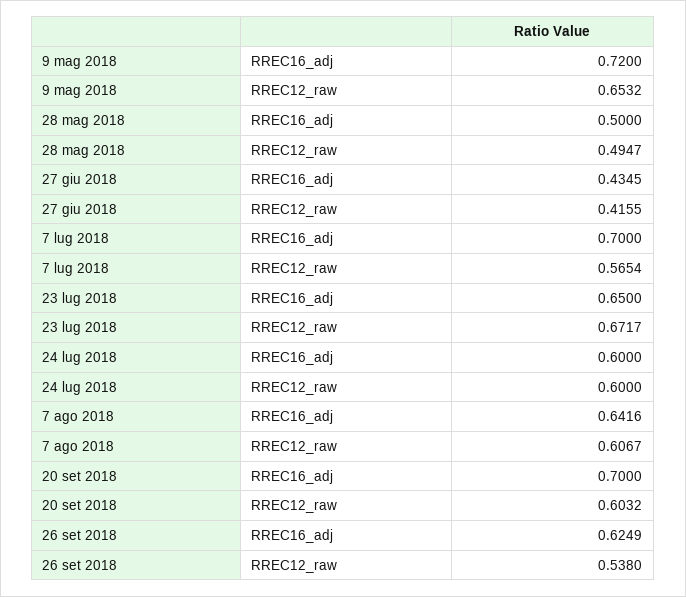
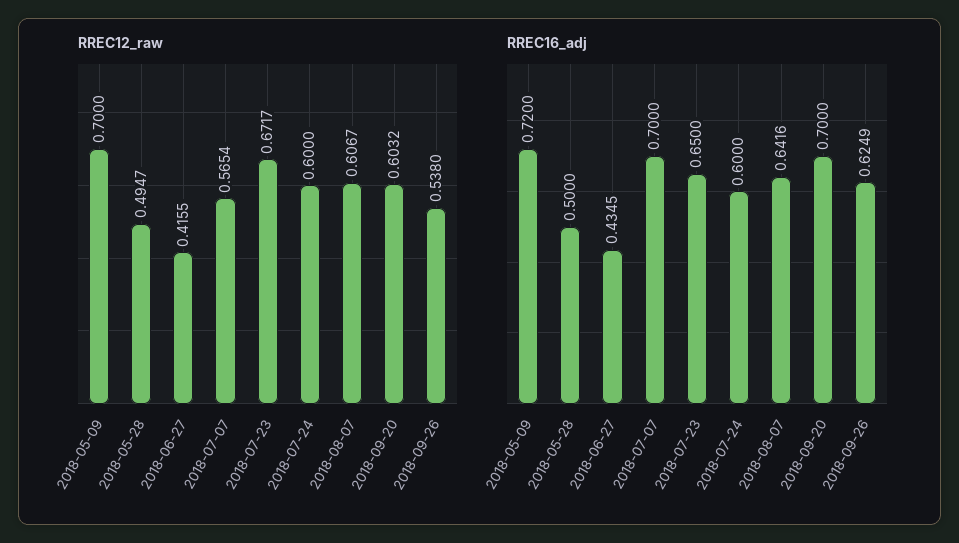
  {
    "RREC16_adj": {
      "9 mag 2018": 0.72,
      "28 mag 2018": 0.5,
      "27 giu 2018": 0.4345,
      "7 lug 2018": 0.7,
      "23 lug 2018": 0.65,
      "24 lug 2018": 0.6,
      "7 ago 2018": 0.6416,
      "20 set 2018": 0.7,
      "26 set 2018": 0.6249
    },
    "RREC12_raw": {
-     "9 mag 2018": 0.6532,
+     "9 mag 2018": 0.7,
      "28 mag 2018": 0.4947,
      "27 giu 2018": 0.4155,
      "7 lug 2018": 0.5654,
      "23 lug 2018": 0.6717,
      "24 lug 2018": 0.6,
      "7 ago 2018": 0.6067,
      "20 set 2018": 0.6032,
      "26 set 2018": 0.538
    }
  }

